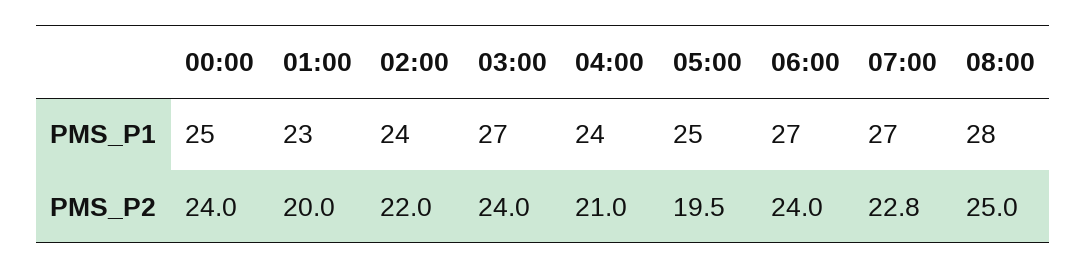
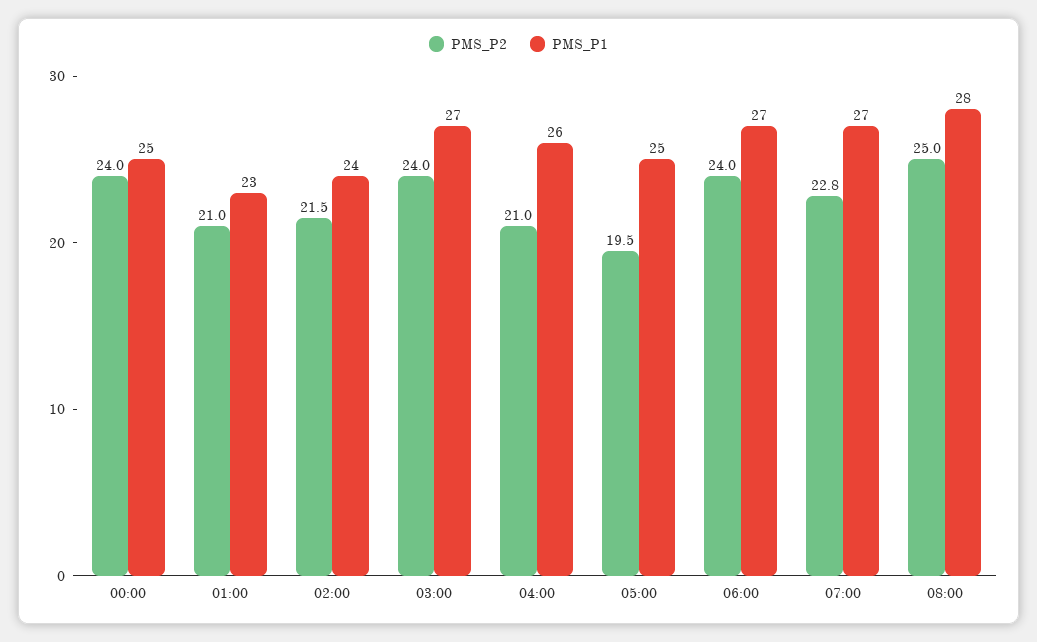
  {
    "PMS_P1": {
      "00:00": 25,
      "01:00": 23,
      "02:00": 24,
      "03:00": 27,
-     "04:00": 24,
+     "04:00": 26,
      "05:00": 25,
      "06:00": 27,
      "07:00": 27,
      "08:00": 28
    },
    "PMS_P2": {
      "00:00": 24,
-     "01:00": 20,
+     "01:00": 21,
-     "02:00": 22,
+     "02:00": 21.5,
      "03:00": 24,
      "04:00": 21,
      "05:00": 19.5,
      "06:00": 24,
      "07:00": 22.8,
      "08:00": 25
    }
  }

